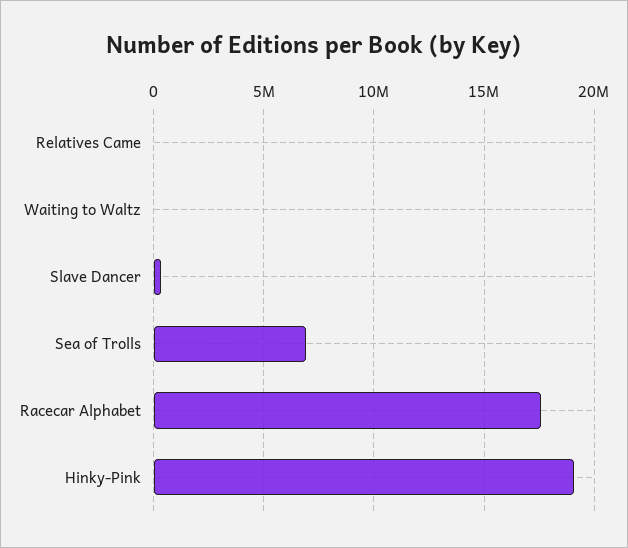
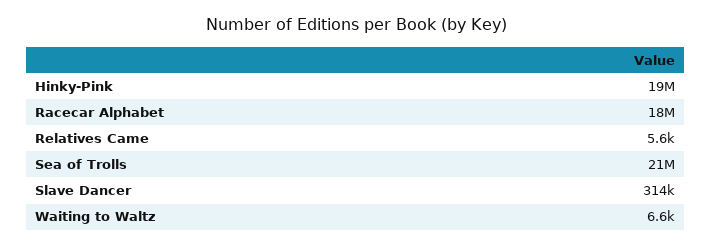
  {
    "Relatives Came": 5600,
    "Waiting to Waltz": 6600,
    "Slave Dancer": 314000,
-   "Sea of Trolls": 7000000,
+   "Sea of Trolls": 21000000,
    "Racecar Alphabet": 18000000,
    "Hinky-Pink": 19000000
  }

